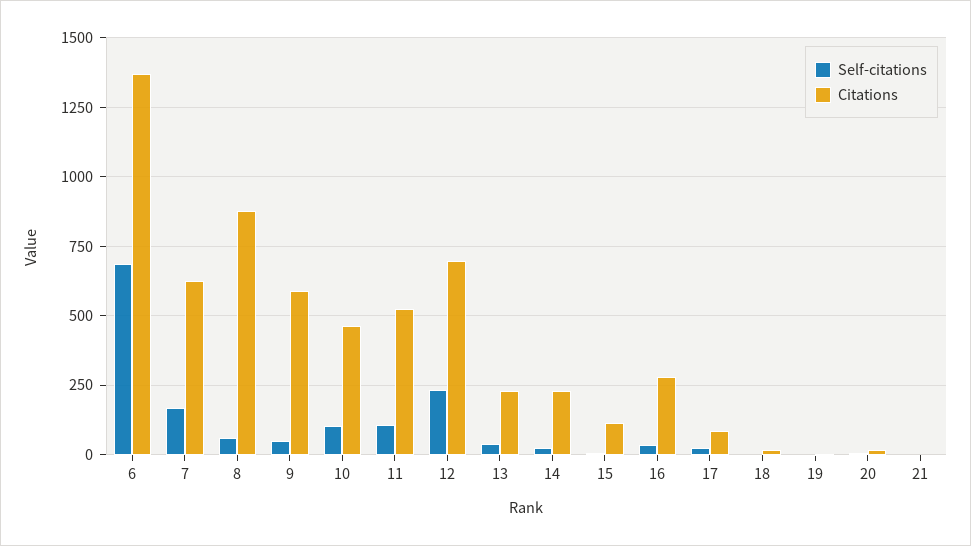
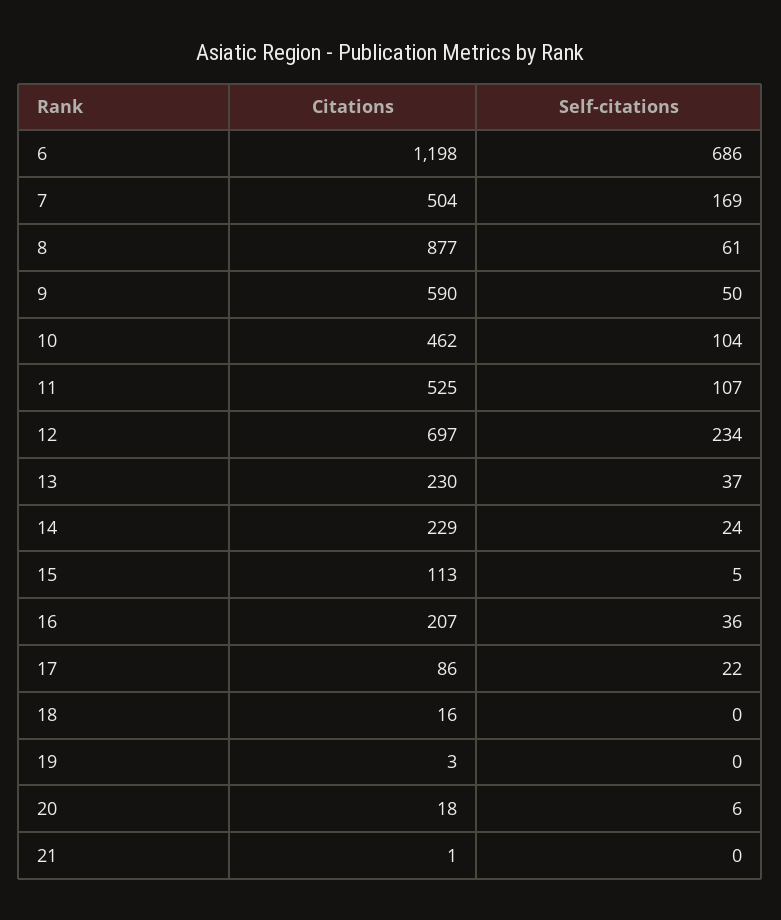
  {
    "Self-citations": {
      "6": 686,
      "7": 169,
      "8": 61,
      "9": 50,
      "10": 104,
      "11": 107,
      "12": 234,
      "13": 37,
      "14": 24,
      "15": 5,
      "16": 36,
      "17": 22,
      "18": 0,
      "19": 0,
      "20": 6,
      "21": 0
    },
    "Citations": {
-     "6": 1375,
+     "6": 1198,
-     "7": 625,
+     "7": 504,
      "8": 877,
      "9": 590,
      "10": 462,
      "11": 525,
      "12": 697,
      "13": 230,
      "14": 229,
      "15": 113,
-     "16": 275,
+     "16": 207,
      "17": 86,
      "18": 16,
      "19": 3,
      "20": 18,
      "21": 1
    }
  }

